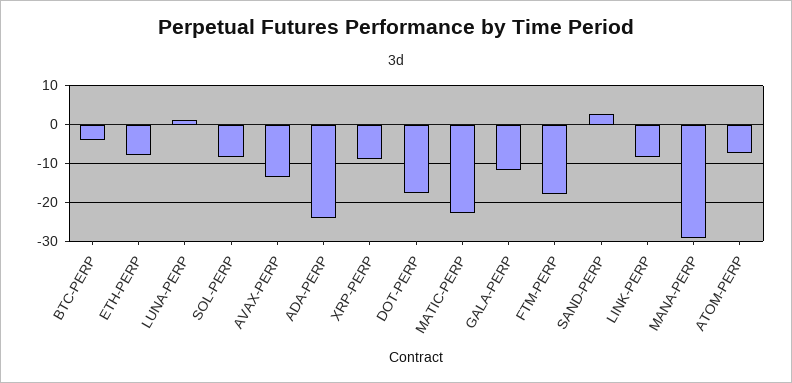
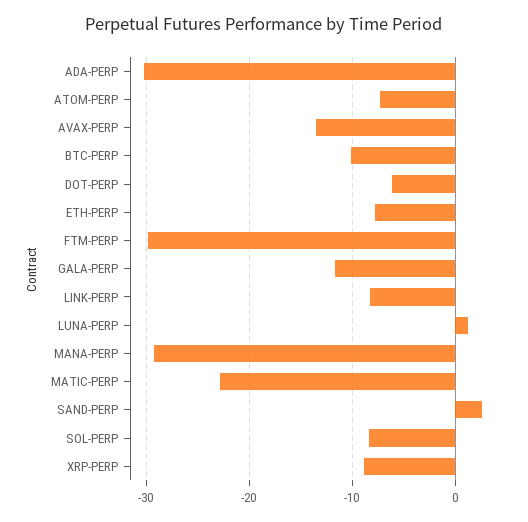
  {
-   "BTC-PERP": -4,
+   "BTC-PERP": -10,
    "ETH-PERP": -8,
    "LUNA-PERP": 1,
    "SOL-PERP": -8,
    "AVAX-PERP": -14,
-   "ADA-PERP": -24,
+   "ADA-PERP": -30,
    "XRP-PERP": -9,
-   "DOT-PERP": -18,
+   "DOT-PERP": -6,
    "MATIC-PERP": -23,
    "GALA-PERP": -12,
-   "FTM-PERP": -18,
+   "FTM-PERP": -30,
    "SAND-PERP": 3,
    "LINK-PERP": -8,
    "MANA-PERP": -29,
    "ATOM-PERP": -7
  }

